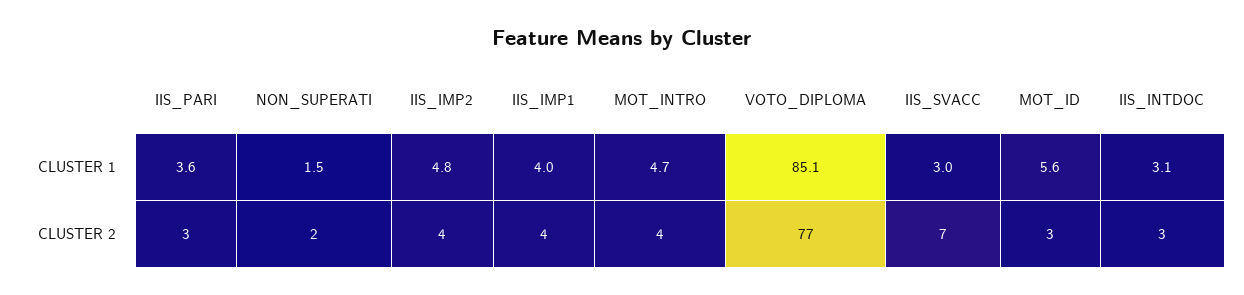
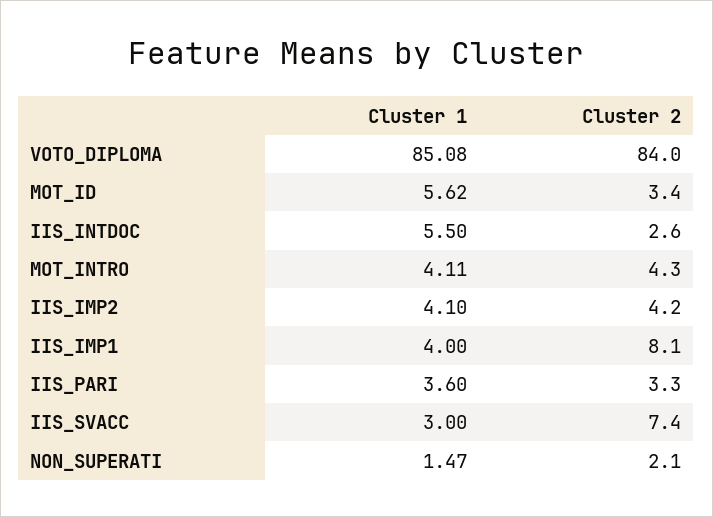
  {
    "IIS_PARI": {
      "CLUSTER 1": 3.6,
      "CLUSTER 2": 3.3
    },
    "NON_SUPERATI": {
      "CLUSTER 1": 1.47,
      "CLUSTER 2": 2.1
    },
    "IIS_IMP2": {
-     "CLUSTER 1": 4.8,
+     "CLUSTER 1": 4.1,
      "CLUSTER 2": 4.2
    },
    "IIS_IMP1": {
      "CLUSTER 1": 4,
-     "CLUSTER 2": 4
+     "CLUSTER 2": 8.1
    },
    "MOT_INTRO": {
-     "CLUSTER 1": 4.7,
+     "CLUSTER 1": 4.11,
      "CLUSTER 2": 4.3
    },
    "VOTO_DIPLOMA": {
      "CLUSTER 1": 85.08,
-     "CLUSTER 2": 77
+     "CLUSTER 2": 84
    },
    "IIS_SVACC": {
      "CLUSTER 1": 3,
      "CLUSTER 2": 7.4
    },
    "MOT_ID": {
      "CLUSTER 1": 5.62,
      "CLUSTER 2": 3.4
    },
    "IIS_INTDOC": {
-     "CLUSTER 1": 3.1,
+     "CLUSTER 1": 5.5,
      "CLUSTER 2": 2.6
    }
  }

